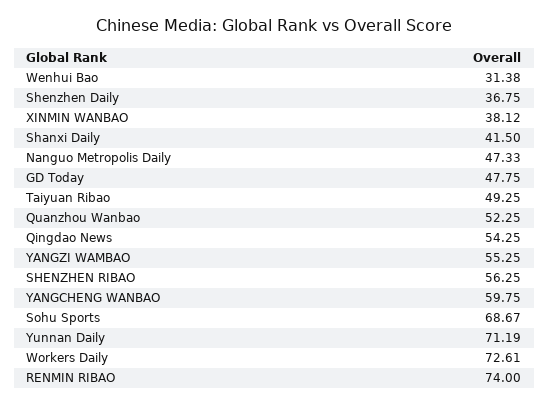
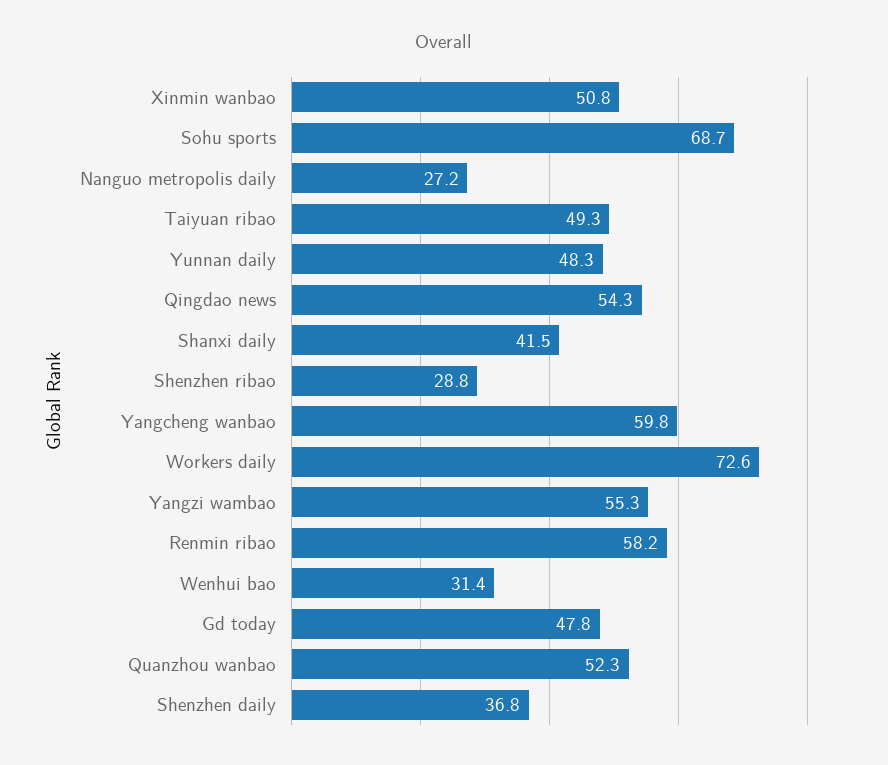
  {
    "Wenhui Bao": 31.38,
    "Shenzhen Daily": 36.75,
-   "XINMIN WANBAO": 38.12,
+   "XINMIN WANBAO": 50.8,
    "Shanxi Daily": 41.5,
-   "Nanguo Metropolis Daily": 47.33,
+   "Nanguo Metropolis Daily": 27.2,
    "GD Today": 47.75,
    "Taiyuan Ribao": 49.25,
    "Quanzhou Wanbao": 52.25,
    "Qingdao News": 54.25,
    "YANGZI WAMBAO": 55.25,
-   "SHENZHEN RIBAO": 56.25,
+   "SHENZHEN RIBAO": 28.8,
    "YANGCHENG WANBAO": 59.75,
    "Sohu Sports": 68.67,
-   "Yunnan Daily": 71.19,
+   "Yunnan Daily": 48.3,
    "Workers Daily": 72.61,
-   "RENMIN RIBAO": 74
+   "RENMIN RIBAO": 58.2
  }

